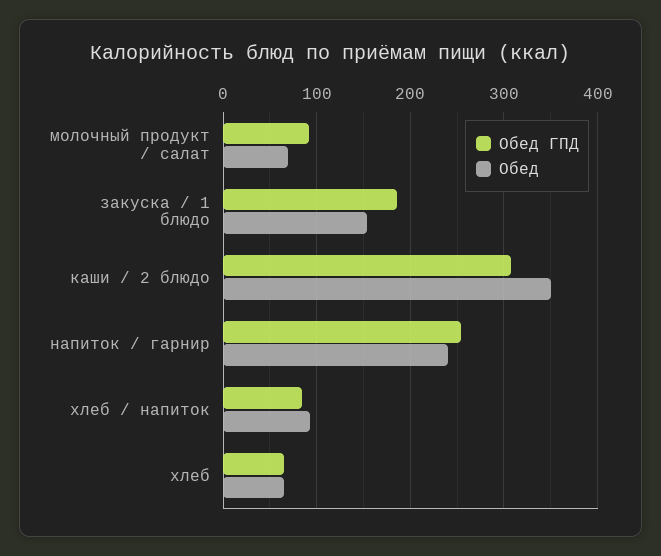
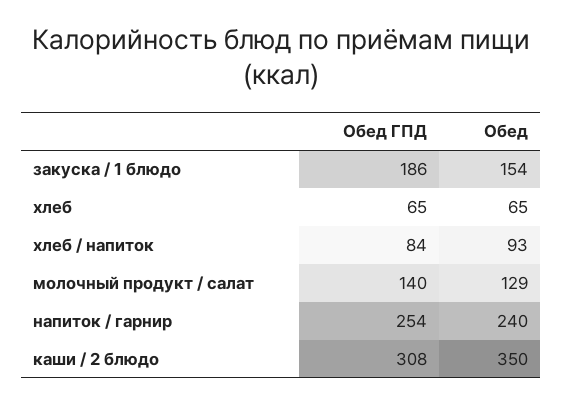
  {
    "Обед ГПД": {
-     "молочный продукт / салат": 90,
+     "молочный продукт / салат": 140,
      "закуска / 1 блюдо": 186,
      "каши / 2 блюдо": 308,
      "напиток / гарнир": 254,
      "хлеб / напиток": 84,
      "хлеб": 65
    },
    "Обед": {
-     "молочный продукт / салат": 70,
+     "молочный продукт / салат": 129,
      "закуска / 1 блюдо": 154,
      "каши / 2 блюдо": 350,
      "напиток / гарнир": 240,
      "хлеб / напиток": 93,
      "хлеб": 65
    }
  }

